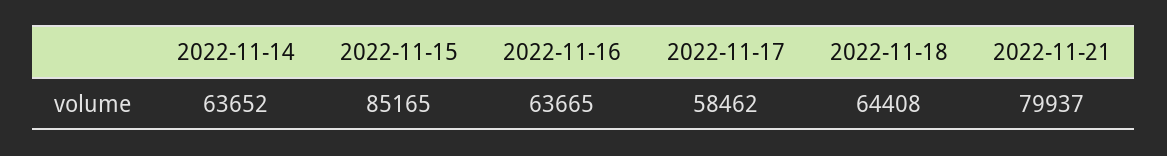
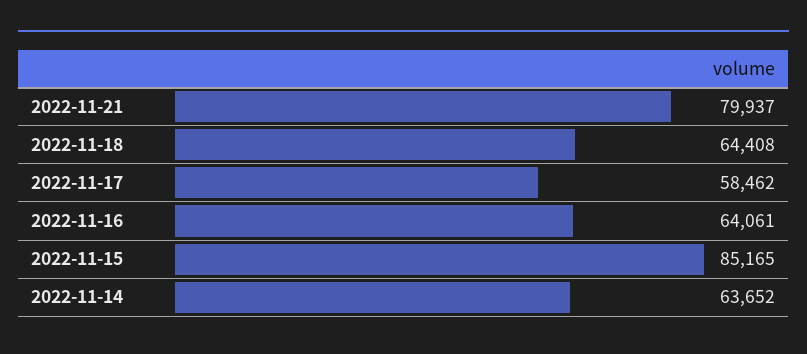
  {
    "2022-11-14": 63652,
    "2022-11-15": 85165,
-   "2022-11-16": 63665,
+   "2022-11-16": 64061,
    "2022-11-17": 58462,
    "2022-11-18": 64408,
    "2022-11-21": 79937
  }

